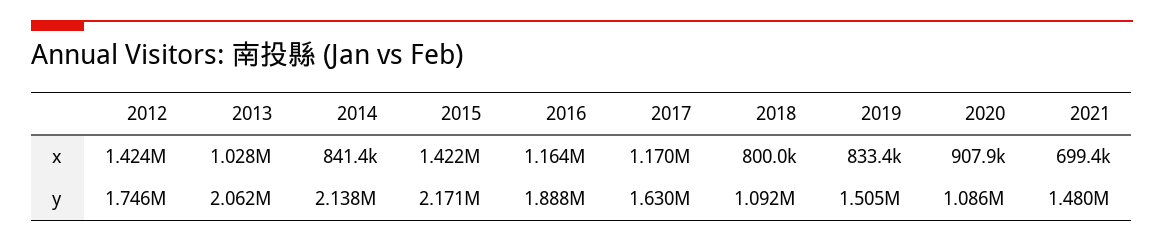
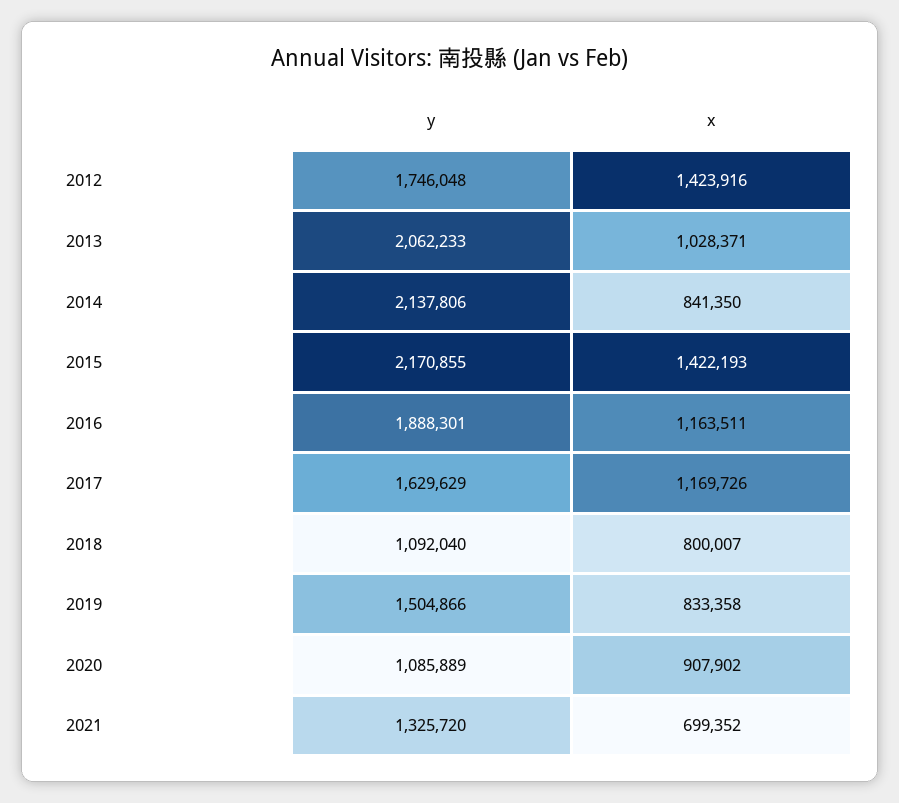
  {
    "2012": {
      "x": 1423916,
      "y": 1746048
    },
    "2013": {
      "x": 1028371,
      "y": 2062233
    },
    "2014": {
      "x": 841350,
      "y": 2137806
    },
    "2015": {
      "x": 1422193,
      "y": 2170855
    },
    "2016": {
      "x": 1163511,
      "y": 1888301
    },
    "2017": {
      "x": 1169726,
      "y": 1629629
    },
    "2018": {
      "x": 800007,
      "y": 1092040
    },
    "2019": {
      "x": 833358,
      "y": 1504866
    },
    "2020": {
      "x": 907902,
      "y": 1085889
    },
    "2021": {
      "x": 699352,
-     "y": 1480000
+     "y": 1325720
    }
  }

